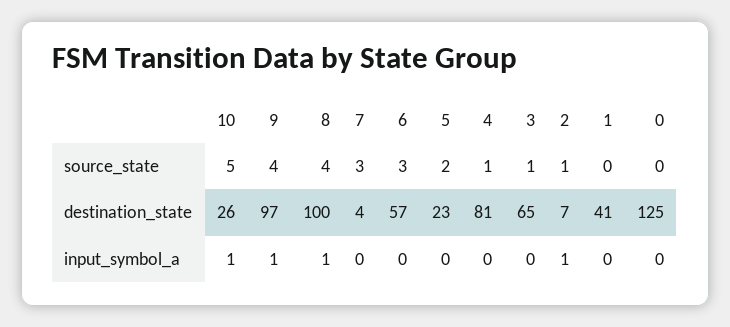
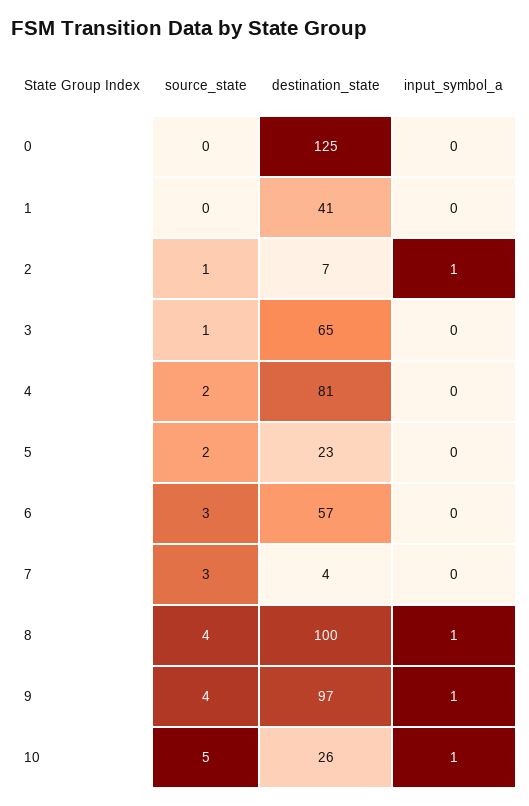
  {
    "10": {
      "source_state": 5,
      "destination_state": 26,
      "input_symbol_a": 1
    },
    "9": {
      "source_state": 4,
      "destination_state": 97,
      "input_symbol_a": 1
    },
    "8": {
      "source_state": 4,
      "destination_state": 100,
      "input_symbol_a": 1
    },
    "7": {
      "source_state": 3,
      "destination_state": 4,
      "input_symbol_a": 0
    },
    "6": {
      "source_state": 3,
      "destination_state": 57,
      "input_symbol_a": 0
    },
    "5": {
      "source_state": 2,
      "destination_state": 23,
      "input_symbol_a": 0
    },
    "4": {
-     "source_state": 1,
+     "source_state": 2,
      "destination_state": 81,
      "input_symbol_a": 0
    },
    "3": {
      "source_state": 1,
      "destination_state": 65,
      "input_symbol_a": 0
    },
    "2": {
      "source_state": 1,
      "destination_state": 7,
      "input_symbol_a": 1
    },
    "1": {
      "source_state": 0,
      "destination_state": 41,
      "input_symbol_a": 0
    },
    "0": {
      "source_state": 0,
      "destination_state": 125,
      "input_symbol_a": 0
    }
  }

